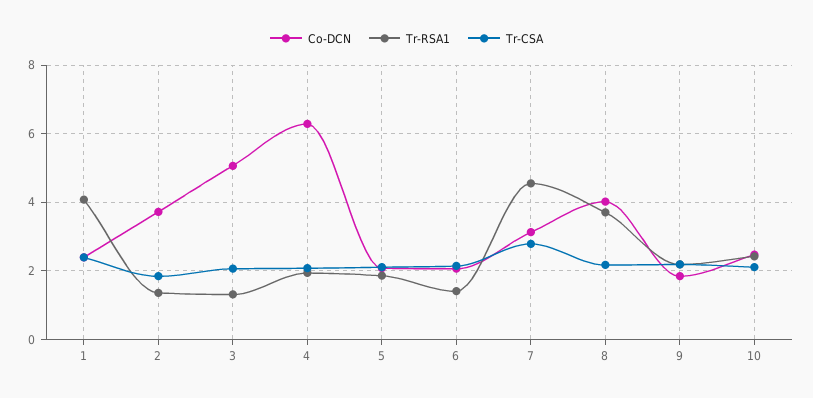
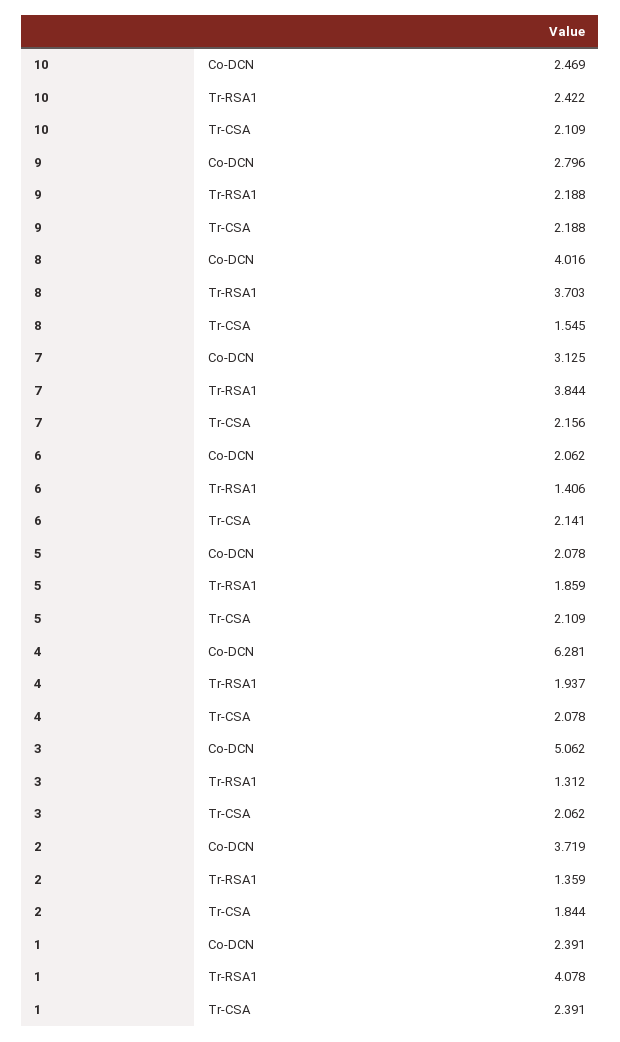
  {
    "Co-DCN": {
      "1": 2.391,
      "2": 3.719,
      "3": 5.062,
      "4": 6.281,
      "5": 2.078,
      "6": 2.062,
      "7": 3.125,
      "8": 4.016,
-     "9": 1.8,
+     "9": 2.796,
      "10": 2.469
    },
    "Tr-RSA1": {
      "1": 4.078,
      "2": 1.359,
      "3": 1.312,
      "4": 1.937,
      "5": 1.859,
      "6": 1.406,
-     "7": 4.6,
+     "7": 3.844,
      "8": 3.703,
      "9": 2.188,
      "10": 2.422
    },
    "Tr-CSA": {
      "1": 2.391,
      "2": 1.844,
      "3": 2.062,
      "4": 2.078,
      "5": 2.109,
      "6": 2.141,
-     "7": 2.8,
+     "7": 2.156,
-     "8": 2.2,
+     "8": 1.545,
      "9": 2.188,
      "10": 2.109
    }
  }

